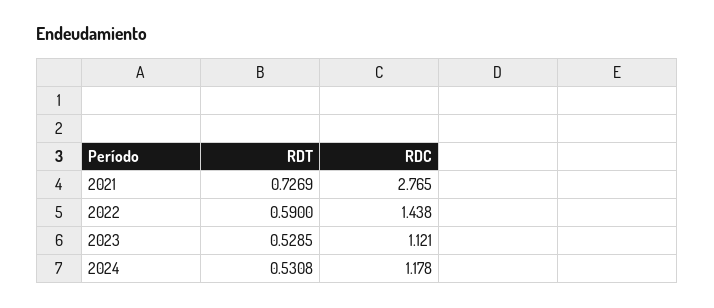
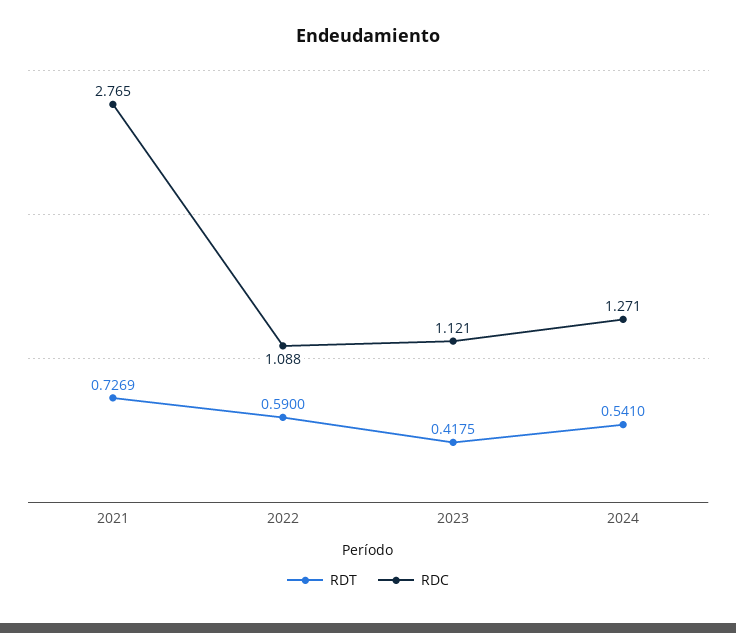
  {
    "RDT": {
      "2021": 0.7269,
      "2022": 0.59,
-     "2023": 0.5285,
+     "2023": 0.4175,
-     "2024": 0.5308
+     "2024": 0.541
    },
    "RDC": {
      "2021": 2.765,
-     "2022": 1.438,
+     "2022": 1.088,
      "2023": 1.121,
-     "2024": 1.178
+     "2024": 1.271
    }
  }

